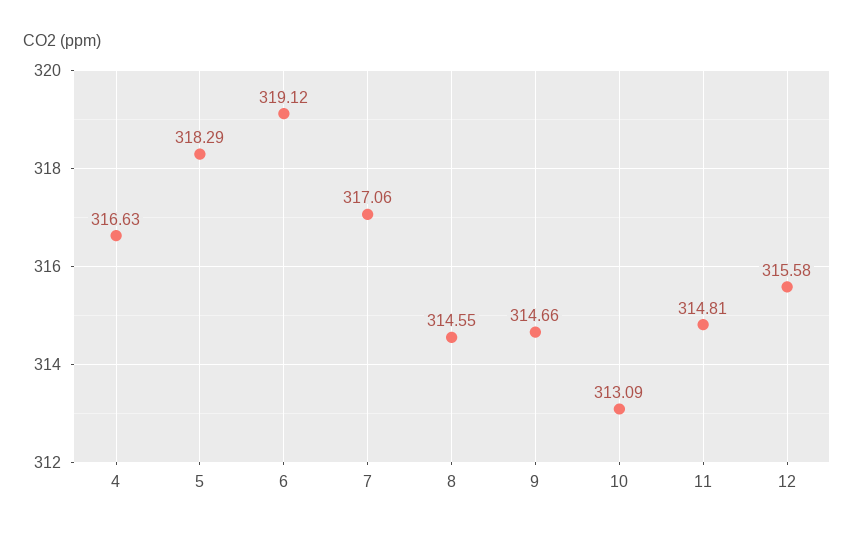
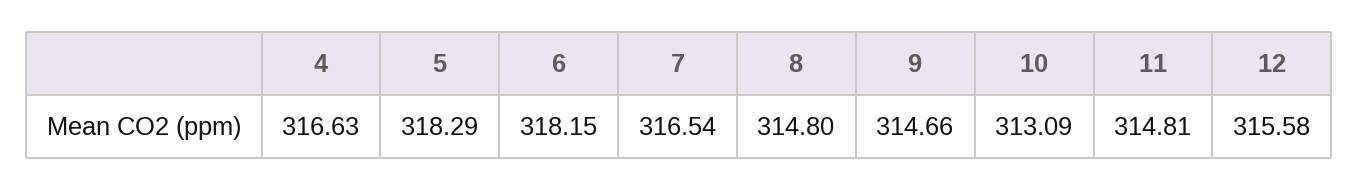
  {
    "4": 316.63,
    "5": 318.29,
-   "6": 319.12,
+   "6": 318.15,
-   "7": 317.06,
+   "7": 316.54,
-   "8": 314.55,
+   "8": 314.8,
    "9": 314.66,
    "10": 313.09,
    "11": 314.81,
    "12": 315.58
  }

